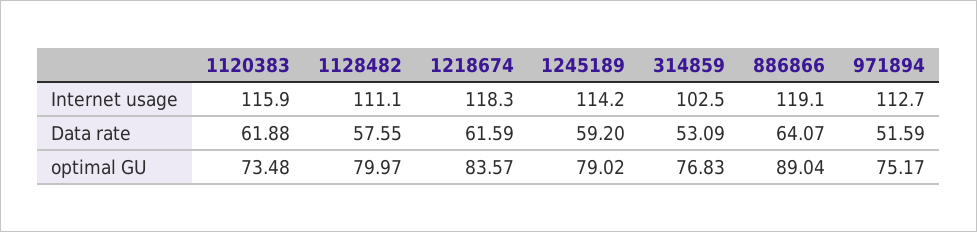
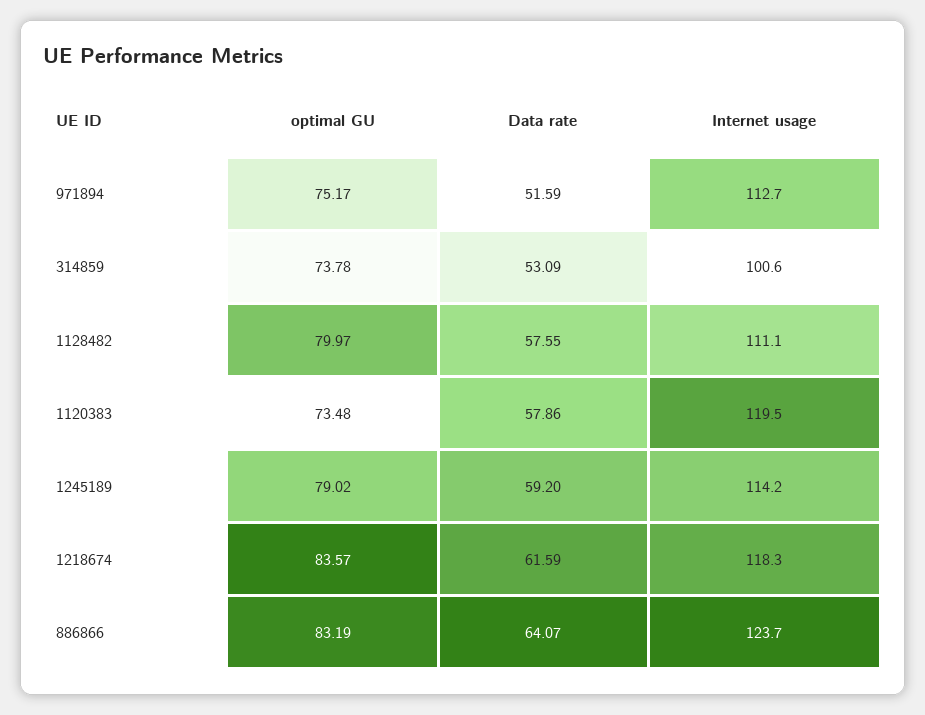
  {
    "1120383": {
-     "Internet usage": 115.9,
+     "Internet usage": 119.5,
-     "Data rate": 61.88,
+     "Data rate": 57.86,
      "optimal GU": 73.48
    },
    "1128482": {
      "Internet usage": 111.1,
      "Data rate": 57.55,
      "optimal GU": 79.97
    },
    "1218674": {
      "Internet usage": 118.3,
      "Data rate": 61.59,
      "optimal GU": 83.57
    },
    "1245189": {
      "Internet usage": 114.2,
      "Data rate": 59.2,
      "optimal GU": 79.02
    },
    "314859": {
-     "Internet usage": 102.5,
+     "Internet usage": 100.6,
      "Data rate": 53.09,
-     "optimal GU": 76.83
+     "optimal GU": 73.78
    },
    "886866": {
-     "Internet usage": 119.1,
+     "Internet usage": 123.7,
      "Data rate": 64.07,
-     "optimal GU": 89.04
+     "optimal GU": 83.19
    },
    "971894": {
      "Internet usage": 112.7,
      "Data rate": 51.59,
      "optimal GU": 75.17
    }
  }

